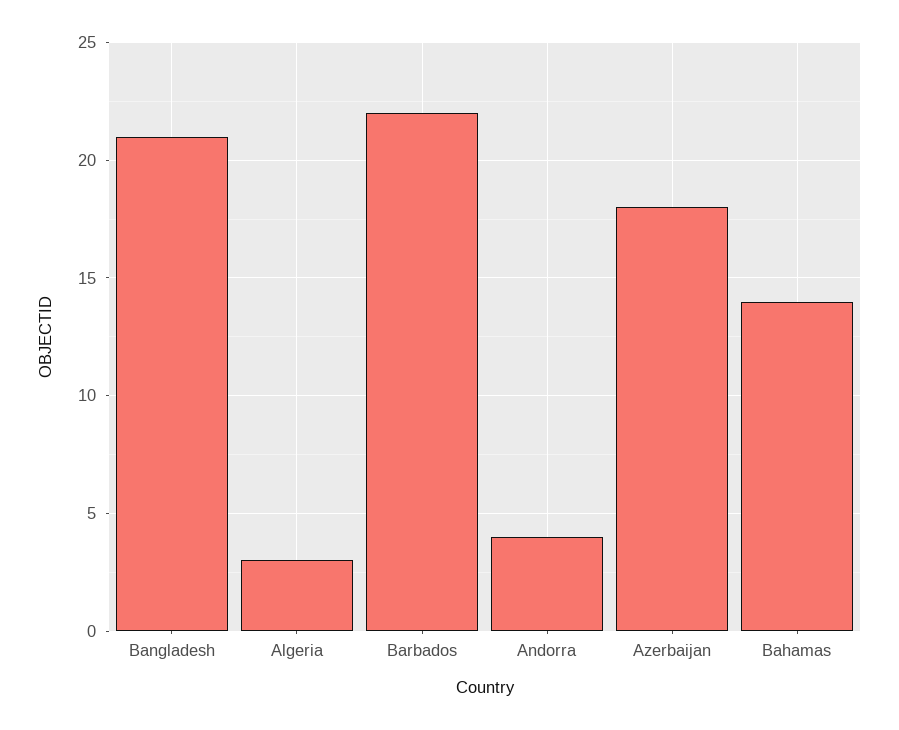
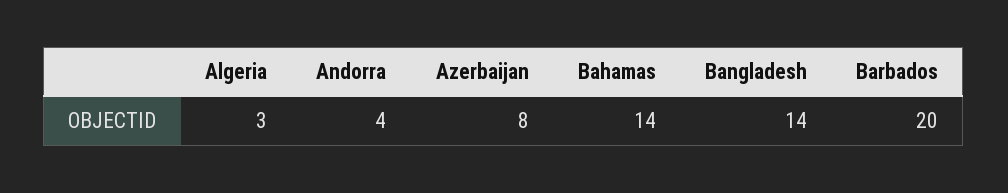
  {
-   "Bangladesh": 21,
+   "Bangladesh": 14,
    "Algeria": 3,
-   "Barbados": 22,
+   "Barbados": 20,
    "Andorra": 4,
-   "Azerbaijan": 18,
+   "Azerbaijan": 8,
    "Bahamas": 14
  }

